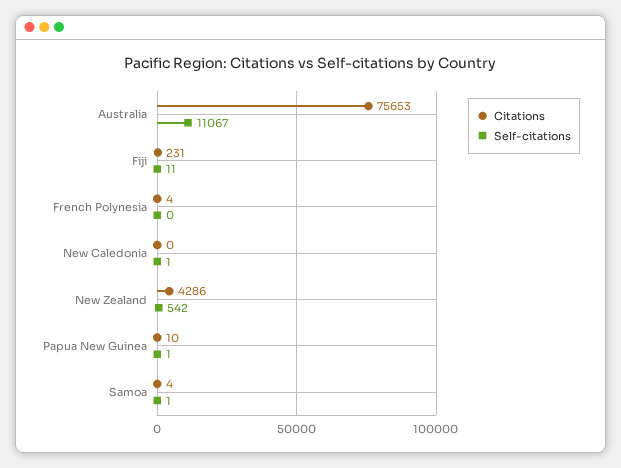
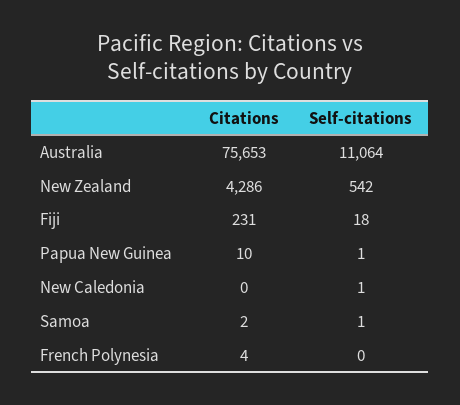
  {
    "Citations": {
      "Australia": 75653,
      "Fiji": 231,
      "French Polynesia": 4,
      "New Caledonia": 0,
      "New Zealand": 4286,
      "Papua New Guinea": 10,
-     "Samoa": 4
+     "Samoa": 2
    },
    "Self-citations": {
-     "Australia": 11067,
+     "Australia": 11064,
-     "Fiji": 11,
+     "Fiji": 18,
      "French Polynesia": 0,
      "New Caledonia": 1,
      "New Zealand": 542,
      "Papua New Guinea": 1,
      "Samoa": 1
    }
  }

